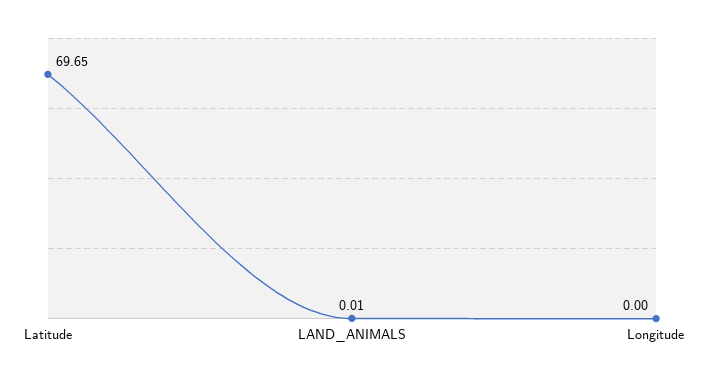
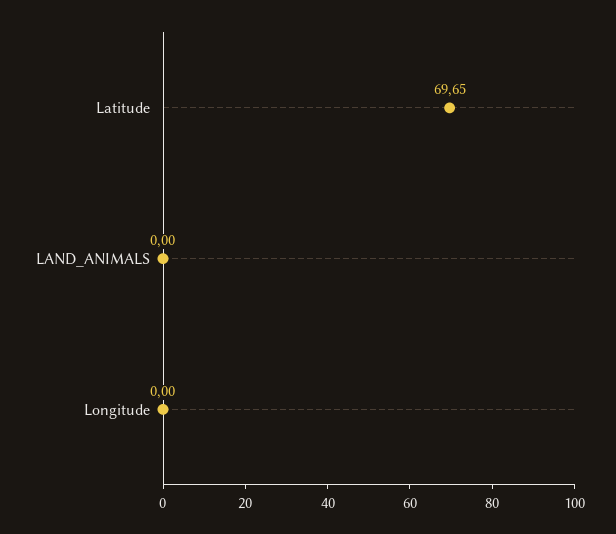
  {
    "Latitude": 69.65,
-   "LAND_ANIMALS": 0.01,
+   "LAND_ANIMALS": 0,
    "Longitude": 0
  }

